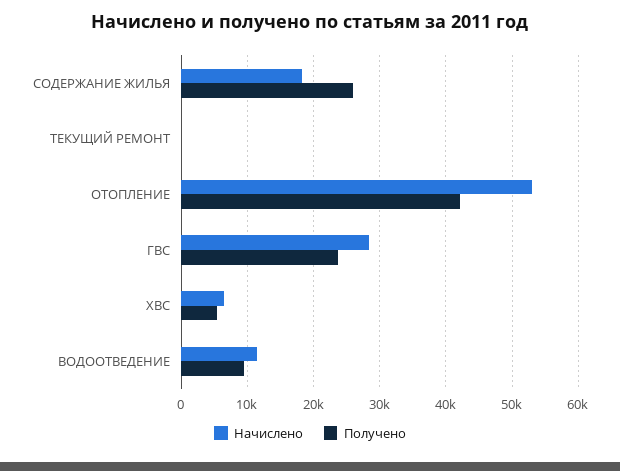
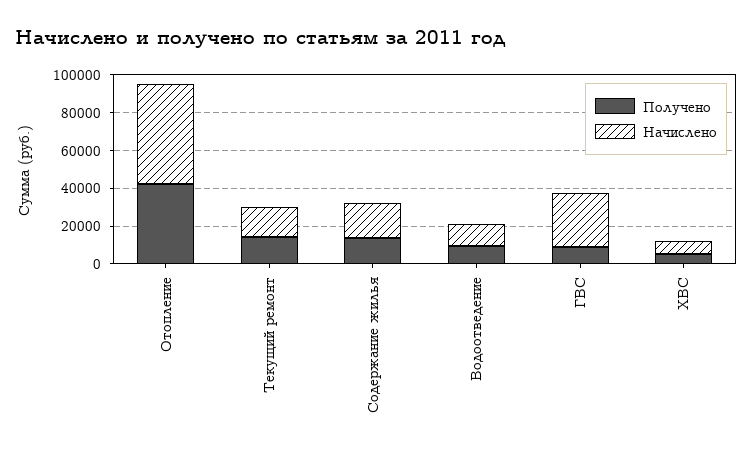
  {
    "Начислено": {
      "СОДЕРЖАНИЕ ЖИЛЬЯ": 18000,
-     "ТЕКУЩИЙ РЕМОНТ": 0,
+     "ТЕКУЩИЙ РЕМОНТ": 15000,
      "ОТОПЛЕНИЕ": 53000,
      "ГВС": 28000,
      "ХВС": 6000,
      "ВОДООТВЕДЕНИЕ": 11000
    },
    "Получено": {
-     "СОДЕРЖАНИЕ ЖИЛЬЯ": 26000,
+     "СОДЕРЖАНИЕ ЖИЛЬЯ": 15000,
-     "ТЕКУЩИЙ РЕМОНТ": 0,
+     "ТЕКУЩИЙ РЕМОНТ": 15000,
      "ОТОПЛЕНИЕ": 42000,
-     "ГВС": 24000,
+     "ГВС": 10000,
      "ХВС": 5000,
      "ВОДООТВЕДЕНИЕ": 9000
    }
  }

